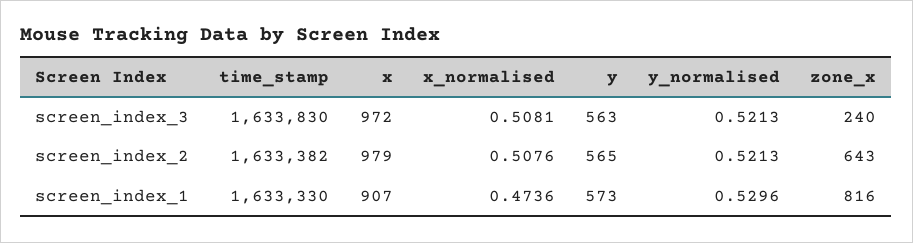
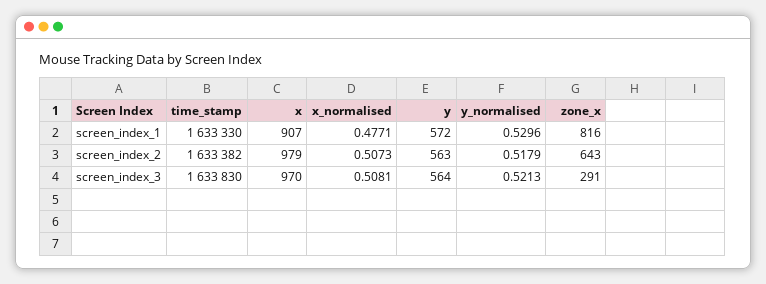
  {
    "time_stamp": {
      "screen_index_3": 1633830,
      "screen_index_2": 1633382,
      "screen_index_1": 1633330
    },
    "x": {
-     "screen_index_3": 972,
+     "screen_index_3": 970,
      "screen_index_2": 979,
      "screen_index_1": 907
    },
    "x_normalised": {
      "screen_index_3": 0.5081,
-     "screen_index_2": 0.5076,
+     "screen_index_2": 0.5073,
-     "screen_index_1": 0.4736
+     "screen_index_1": 0.4771
    },
    "y": {
-     "screen_index_3": 563,
+     "screen_index_3": 564,
-     "screen_index_2": 565,
+     "screen_index_2": 563,
-     "screen_index_1": 573
+     "screen_index_1": 572
    },
    "y_normalised": {
      "screen_index_3": 0.5213,
-     "screen_index_2": 0.5213,
+     "screen_index_2": 0.5179,
      "screen_index_1": 0.5296
    },
    "zone_x": {
-     "screen_index_3": 240,
+     "screen_index_3": 291,
      "screen_index_2": 643,
      "screen_index_1": 816
    }
  }

